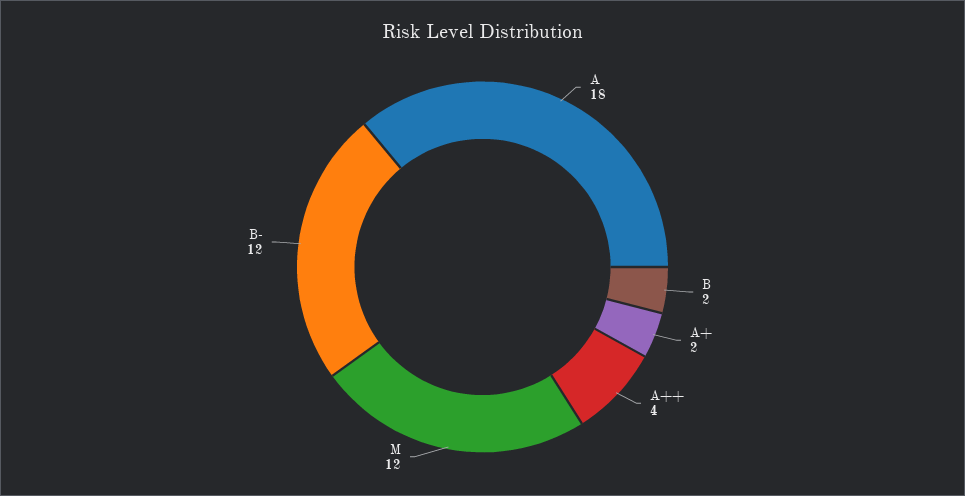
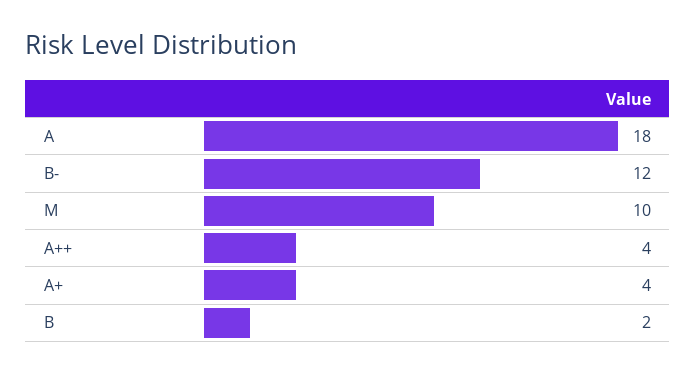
  {
    "A": 18,
    "B": 2,
-   "A+": 2,
+   "A+": 4,
    "A++": 4,
-   "M": 12,
+   "M": 10,
    "B-": 12
  }

